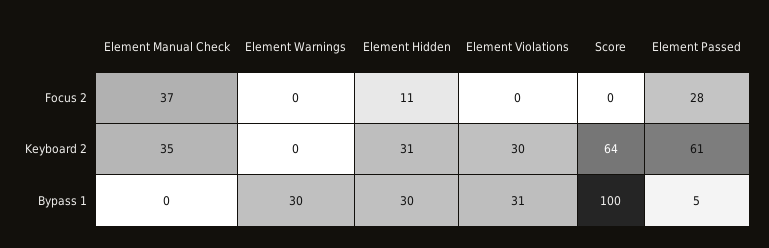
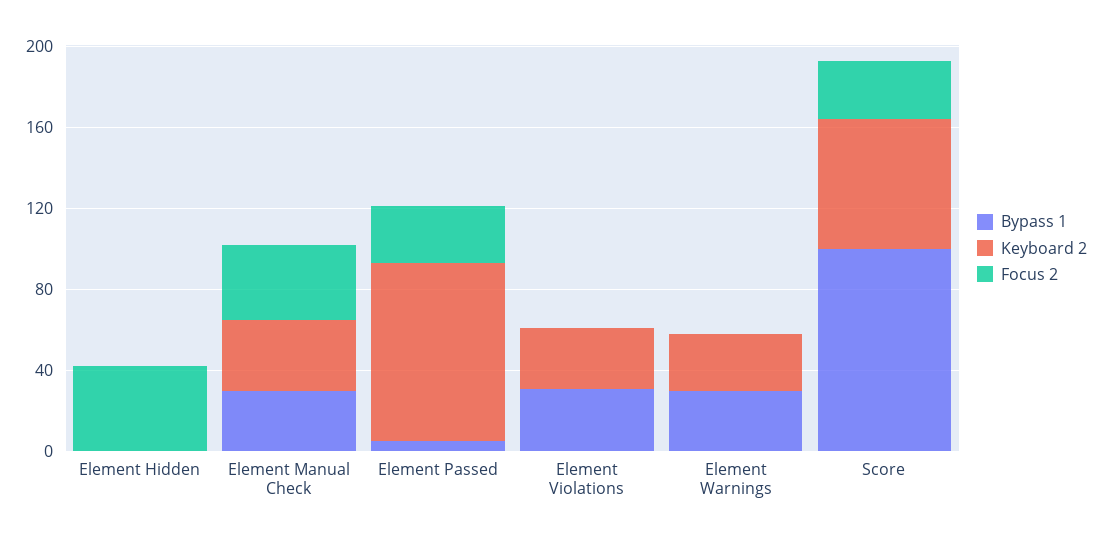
  {
    "Focus 2": {
      "Element Manual Check": 37,
      "Element Warnings": 0,
-     "Element Hidden": 11,
+     "Element Hidden": 40,
      "Element Violations": 0,
-     "Score": 0,
+     "Score": 30,
      "Element Passed": 28
    },
    "Keyboard 2": {
      "Element Manual Check": 35,
-     "Element Warnings": 0,
+     "Element Warnings": 30,
-     "Element Hidden": 31,
+     "Element Hidden": 0,
      "Element Violations": 30,
      "Score": 64,
-     "Element Passed": 61
+     "Element Passed": 90
    },
    "Bypass 1": {
-     "Element Manual Check": 0,
+     "Element Manual Check": 30,
      "Element Warnings": 30,
-     "Element Hidden": 30,
+     "Element Hidden": 0,
      "Element Violations": 31,
      "Score": 100,
      "Element Passed": 5
    }
  }

